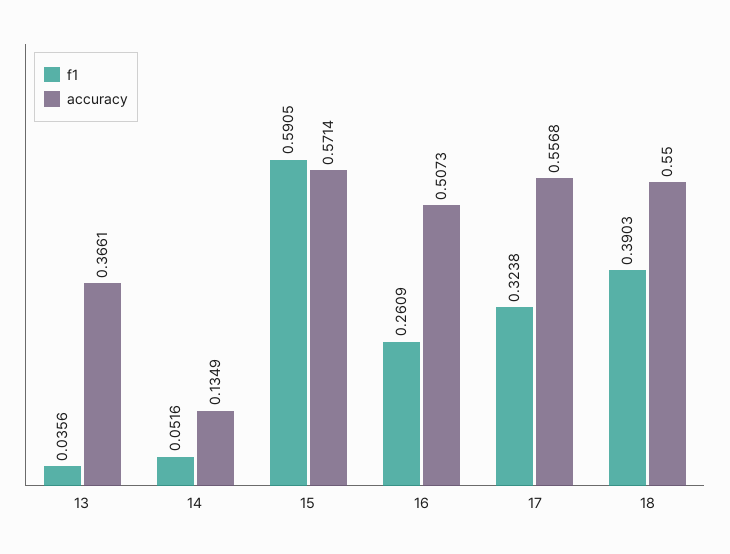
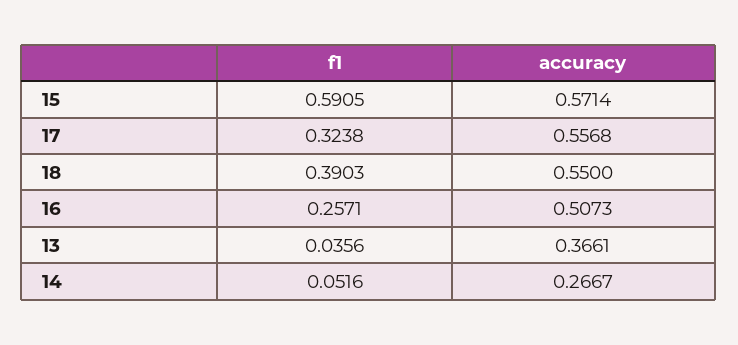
  {
    "f1": {
      "13": 0.0356,
      "14": 0.0516,
      "15": 0.5905,
-     "16": 0.2609,
+     "16": 0.2571,
      "17": 0.3238,
      "18": 0.3903
    },
    "accuracy": {
      "13": 0.3661,
-     "14": 0.1349,
+     "14": 0.2667,
      "15": 0.5714,
      "16": 0.5073,
      "17": 0.5568,
      "18": 0.55
    }
  }

